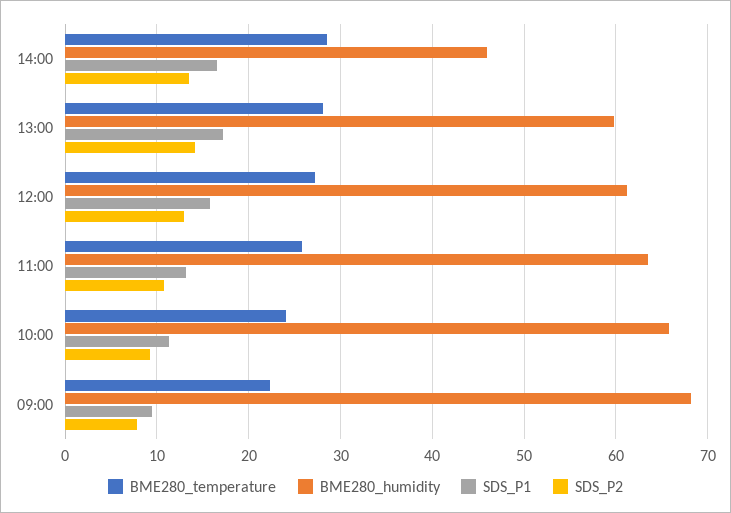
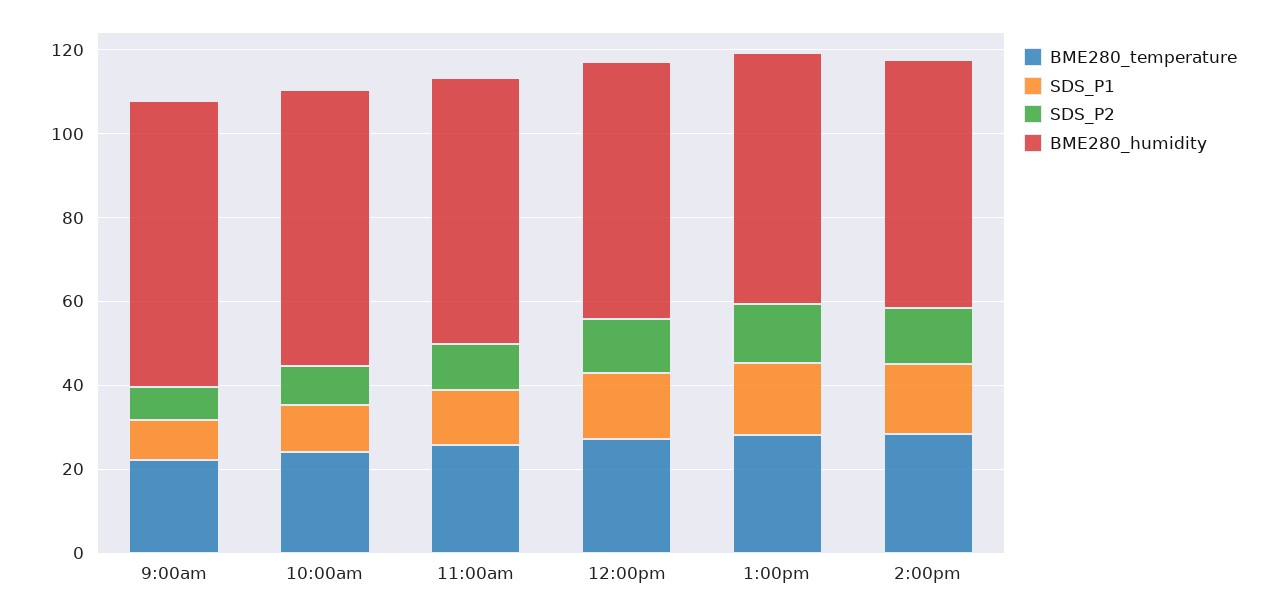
  {
    "BME280_temperature": {
      "14:00": 29,
      "13:00": 28,
      "12:00": 27,
      "11:00": 26,
      "10:00": 24,
      "09:00": 22
    },
    "BME280_humidity": {
-     "14:00": 46,
+     "14:00": 60,
      "13:00": 60,
      "12:00": 61,
      "11:00": 64,
      "10:00": 66,
      "09:00": 68
    },
    "SDS_P1": {
      "14:00": 17,
      "13:00": 17,
      "12:00": 16,
      "11:00": 13,
      "10:00": 11,
      "09:00": 10
    },
    "SDS_P2": {
      "14:00": 14,
      "13:00": 14,
      "12:00": 13,
      "11:00": 11,
      "10:00": 9,
      "09:00": 8
    }
  }

